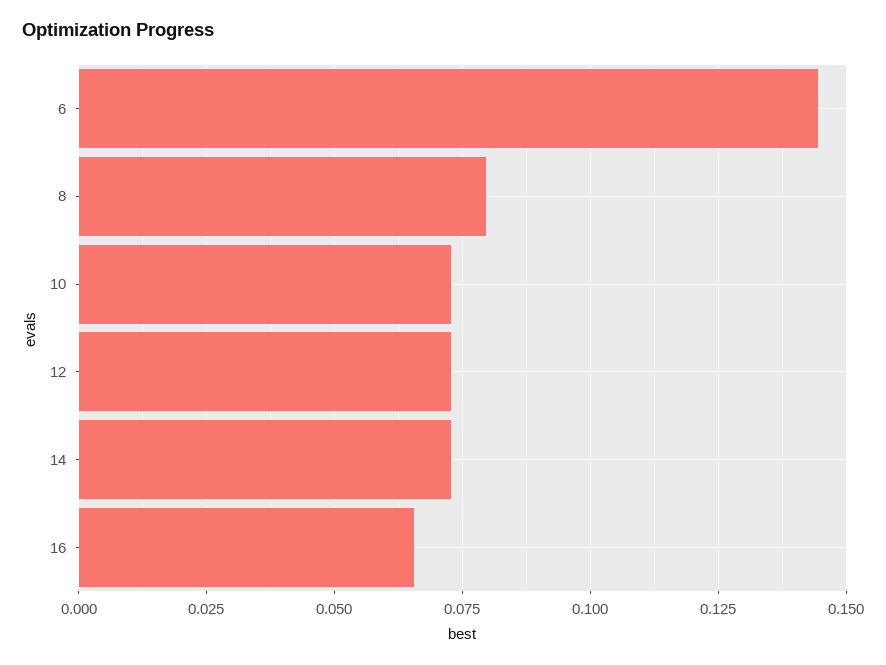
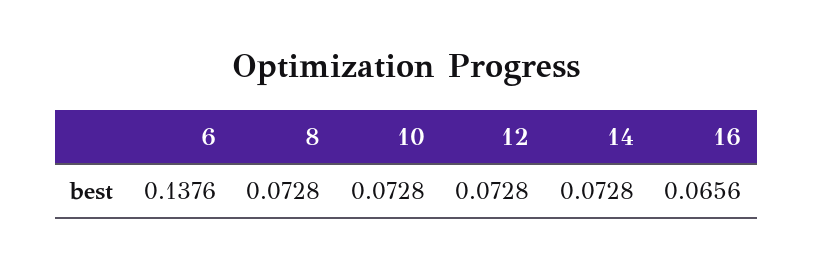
  {
-   "6": 0.145,
+   "6": 0.1376,
-   "8": 0.08,
+   "8": 0.0728,
    "10": 0.0728,
    "12": 0.0728,
    "14": 0.0728,
    "16": 0.0656
  }

